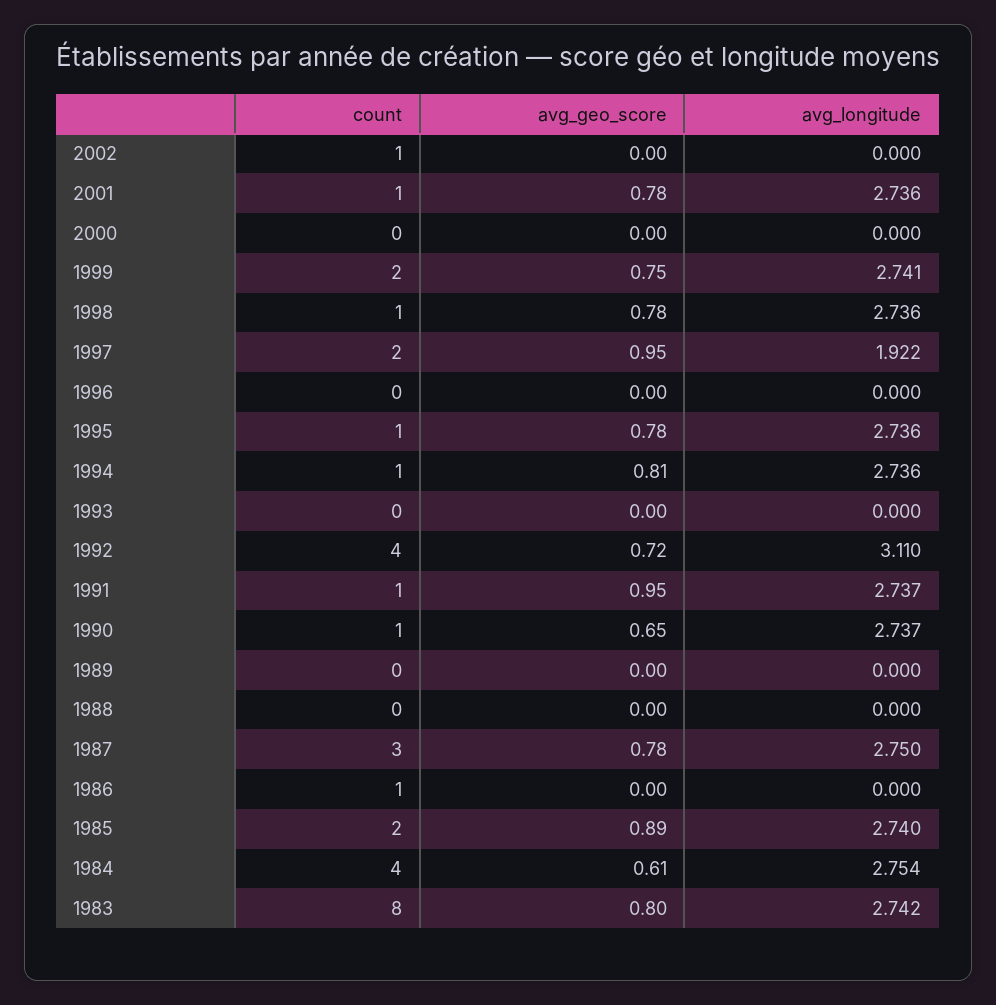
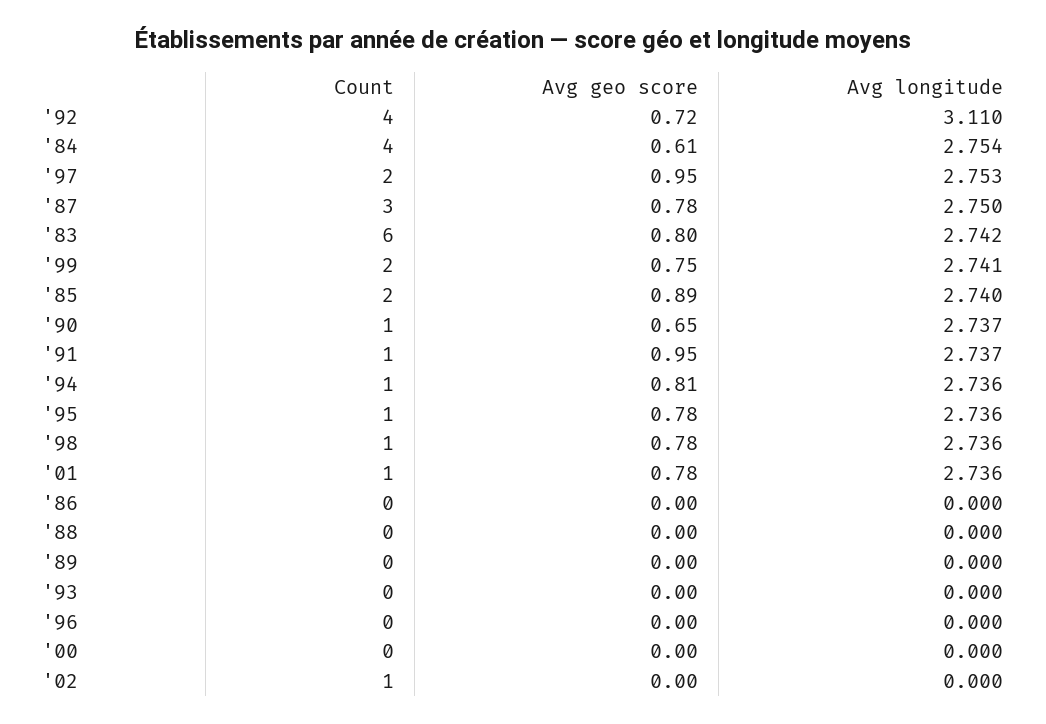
  {
    "count": {
      "2002": 1,
      "2001": 1,
      "2000": 0,
      "1999": 2,
      "1998": 1,
      "1997": 2,
      "1996": 0,
      "1995": 1,
      "1994": 1,
      "1993": 0,
      "1992": 4,
      "1991": 1,
      "1990": 1,
      "1989": 0,
      "1988": 0,
      "1987": 3,
-     "1986": 1,
+     "1986": 0,
      "1985": 2,
      "1984": 4,
-     "1983": 8
+     "1983": 6
    },
    "avg_geo_score": {
      "2002": 0,
      "2001": 0.78,
      "2000": 0,
      "1999": 0.75,
      "1998": 0.78,
      "1997": 0.95,
      "1996": 0,
      "1995": 0.78,
      "1994": 0.81,
      "1993": 0,
      "1992": 0.72,
      "1991": 0.95,
      "1990": 0.65,
      "1989": 0,
      "1988": 0,
      "1987": 0.78,
      "1986": 0,
      "1985": 0.89,
      "1984": 0.61,
      "1983": 0.8
    },
    "avg_longitude": {
      "2002": 0,
      "2001": 2.736,
      "2000": 0,
      "1999": 2.741,
      "1998": 2.736,
-     "1997": 1.922,
+     "1997": 2.753,
      "1996": 0,
      "1995": 2.736,
      "1994": 2.736,
      "1993": 0,
      "1992": 3.11,
      "1991": 2.737,
      "1990": 2.737,
      "1989": 0,
      "1988": 0,
      "1987": 2.75,
      "1986": 0,
      "1985": 2.74,
      "1984": 2.754,
      "1983": 2.742
    }
  }

